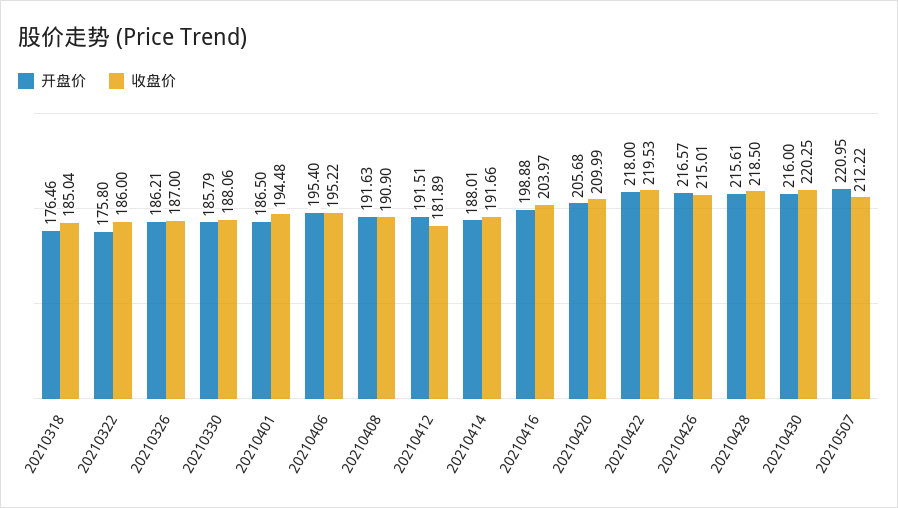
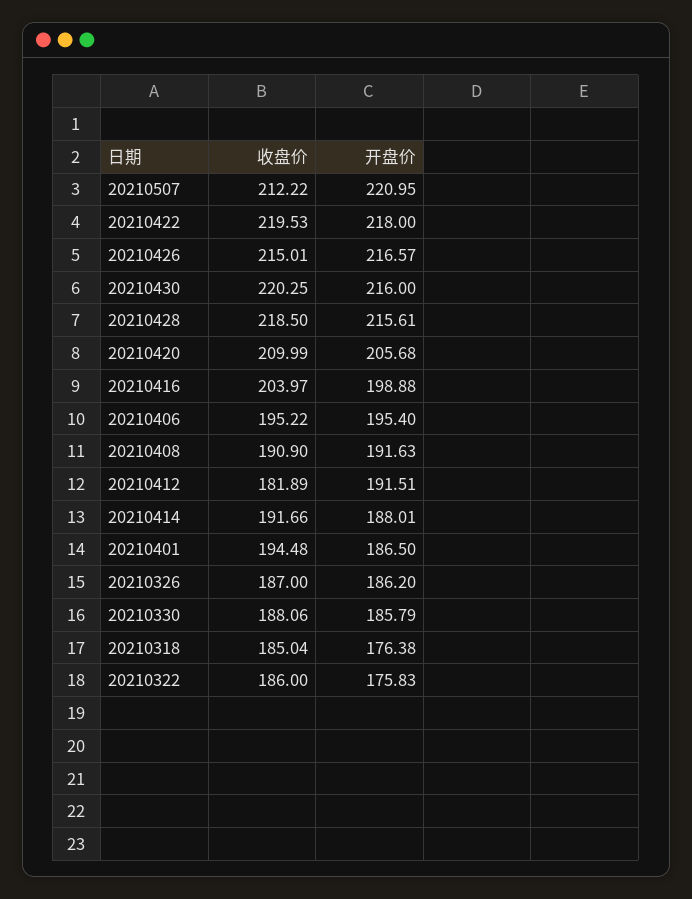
  {
    "开盘价": {
-     "20210318": 176.46,
+     "20210318": 176.38,
-     "20210322": 175.8,
+     "20210322": 175.83,
-     "20210326": 186.21,
+     "20210326": 186.2,
      "20210330": 185.79,
      "20210401": 186.5,
      "20210406": 195.4,
      "20210408": 191.63,
      "20210412": 191.51,
      "20210414": 188.01,
      "20210416": 198.88,
      "20210420": 205.68,
      "20210422": 218,
      "20210426": 216.57,
      "20210428": 215.61,
      "20210430": 216,
      "20210507": 220.95
    },
    "收盘价": {
      "20210318": 185.04,
      "20210322": 186,
      "20210326": 187,
      "20210330": 188.06,
      "20210401": 194.48,
      "20210406": 195.22,
      "20210408": 190.9,
      "20210412": 181.89,
      "20210414": 191.66,
      "20210416": 203.97,
      "20210420": 209.99,
      "20210422": 219.53,
      "20210426": 215.01,
      "20210428": 218.5,
      "20210430": 220.25,
      "20210507": 212.22
    }
  }

